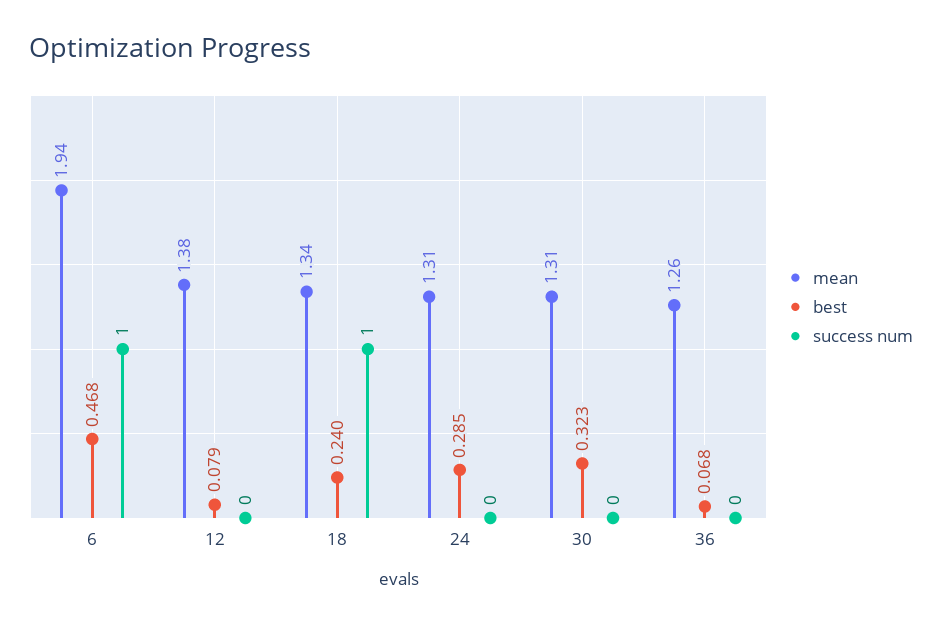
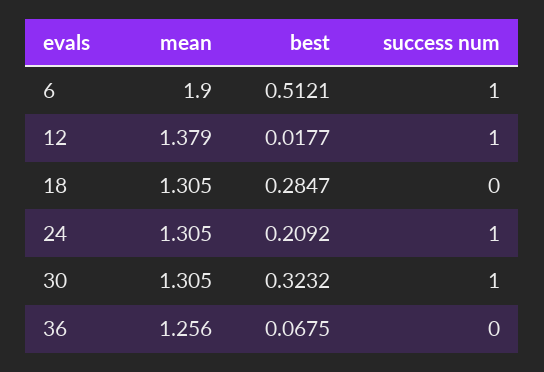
  {
    "mean": {
-     "6": 1.94,
+     "6": 1.9,
      "12": 1.379,
-     "18": 1.34,
+     "18": 1.305,
      "24": 1.305,
      "30": 1.305,
      "36": 1.256
    },
    "best": {
-     "6": 0.468,
+     "6": 0.5121,
-     "12": 0.079,
+     "12": 0.0177,
-     "18": 0.24,
+     "18": 0.2847,
-     "24": 0.285,
+     "24": 0.2092,
      "30": 0.3232,
      "36": 0.0675
    },
    "success num": {
      "6": 1,
-     "12": 0,
+     "12": 1,
-     "18": 1,
+     "18": 0,
-     "24": 0,
+     "24": 1,
-     "30": 0,
+     "30": 1,
      "36": 0
    }
  }

